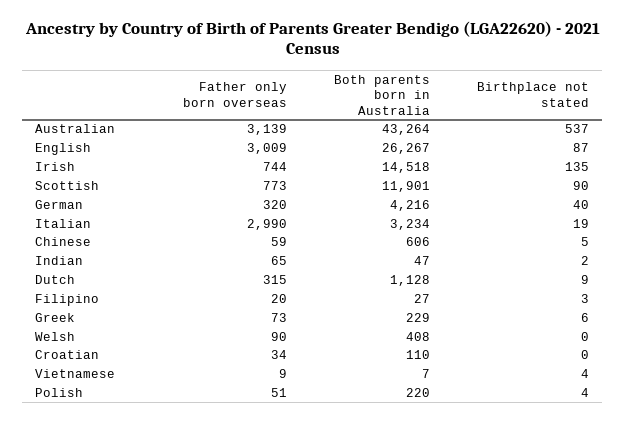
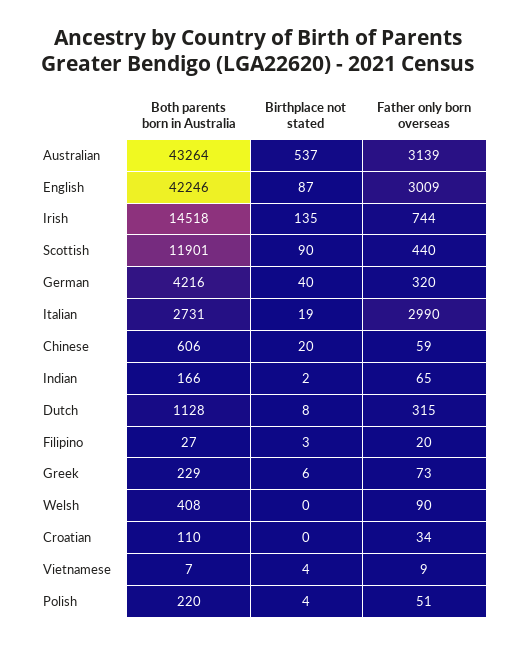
  {
    "Father only born overseas": {
      "Australian": 3139,
      "English": 3009,
      "Irish": 744,
-     "Scottish": 773,
+     "Scottish": 440,
      "German": 320,
      "Italian": 2990,
      "Chinese": 59,
      "Indian": 65,
      "Dutch": 315,
      "Filipino": 20,
      "Greek": 73,
      "Welsh": 90,
      "Croatian": 34,
      "Vietnamese": 9,
      "Polish": 51
    },
    "Both parents born in Australia": {
      "Australian": 43264,
-     "English": 26267,
+     "English": 42246,
      "Irish": 14518,
      "Scottish": 11901,
      "German": 4216,
-     "Italian": 3234,
+     "Italian": 2731,
      "Chinese": 606,
-     "Indian": 47,
+     "Indian": 166,
      "Dutch": 1128,
      "Filipino": 27,
      "Greek": 229,
      "Welsh": 408,
      "Croatian": 110,
      "Vietnamese": 7,
      "Polish": 220
    },
    "Birthplace not stated": {
      "Australian": 537,
      "English": 87,
      "Irish": 135,
      "Scottish": 90,
      "German": 40,
      "Italian": 19,
-     "Chinese": 5,
+     "Chinese": 20,
      "Indian": 2,
-     "Dutch": 9,
+     "Dutch": 8,
      "Filipino": 3,
      "Greek": 6,
      "Welsh": 0,
      "Croatian": 0,
      "Vietnamese": 4,
      "Polish": 4
    }
  }

